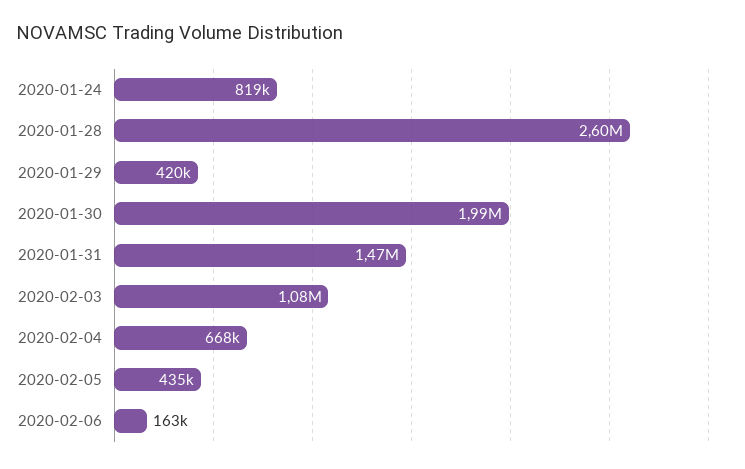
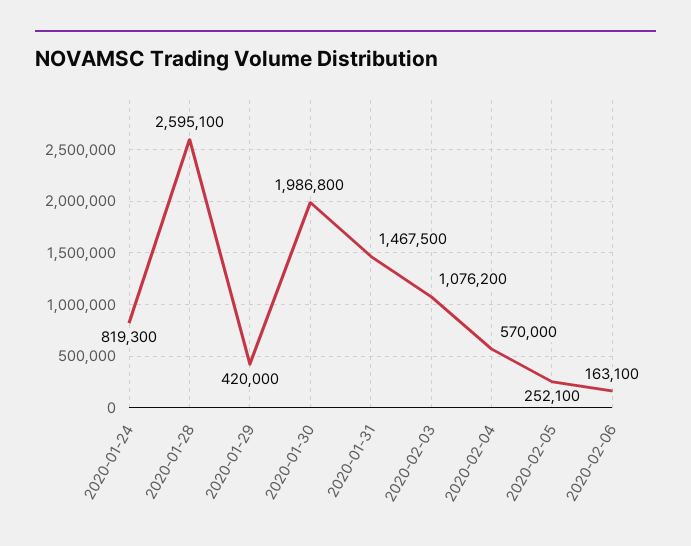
  {
    "2020-01-24": 819300,
    "2020-01-28": 2595100,
    "2020-01-29": 420000,
    "2020-01-30": 1986800,
    "2020-01-31": 1467500,
    "2020-02-03": 1076200,
-   "2020-02-04": 668000,
+   "2020-02-04": 570000,
-   "2020-02-05": 435000,
+   "2020-02-05": 252100,
    "2020-02-06": 163100
  }

